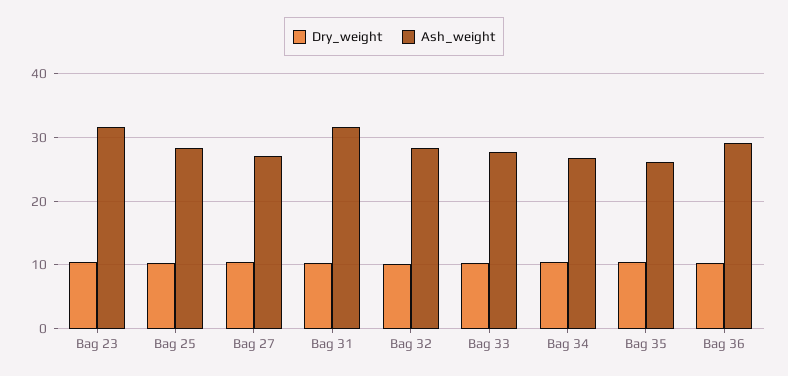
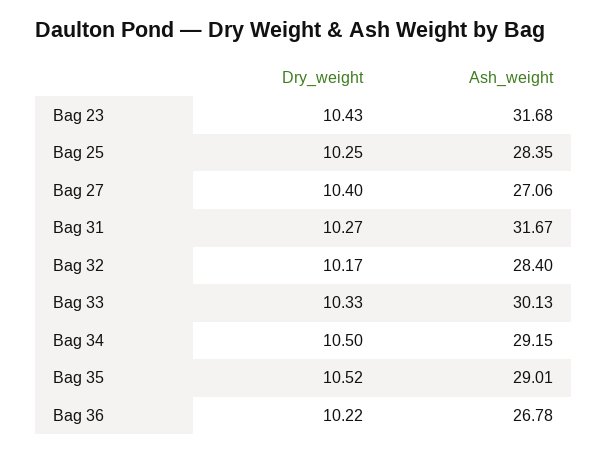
  {
    "Dry_weight": {
      "Bag 23": 10.43,
      "Bag 25": 10.25,
      "Bag 27": 10.4,
      "Bag 31": 10.27,
      "Bag 32": 10.17,
      "Bag 33": 10.33,
      "Bag 34": 10.5,
      "Bag 35": 10.52,
      "Bag 36": 10.22
    },
    "Ash_weight": {
      "Bag 23": 31.68,
      "Bag 25": 28.35,
      "Bag 27": 27.06,
      "Bag 31": 31.67,
      "Bag 32": 28.4,
-     "Bag 33": 28,
+     "Bag 33": 30.13,
-     "Bag 34": 27,
+     "Bag 34": 29.15,
-     "Bag 35": 26,
+     "Bag 35": 29.01,
-     "Bag 36": 29
+     "Bag 36": 26.78
    }
  }

